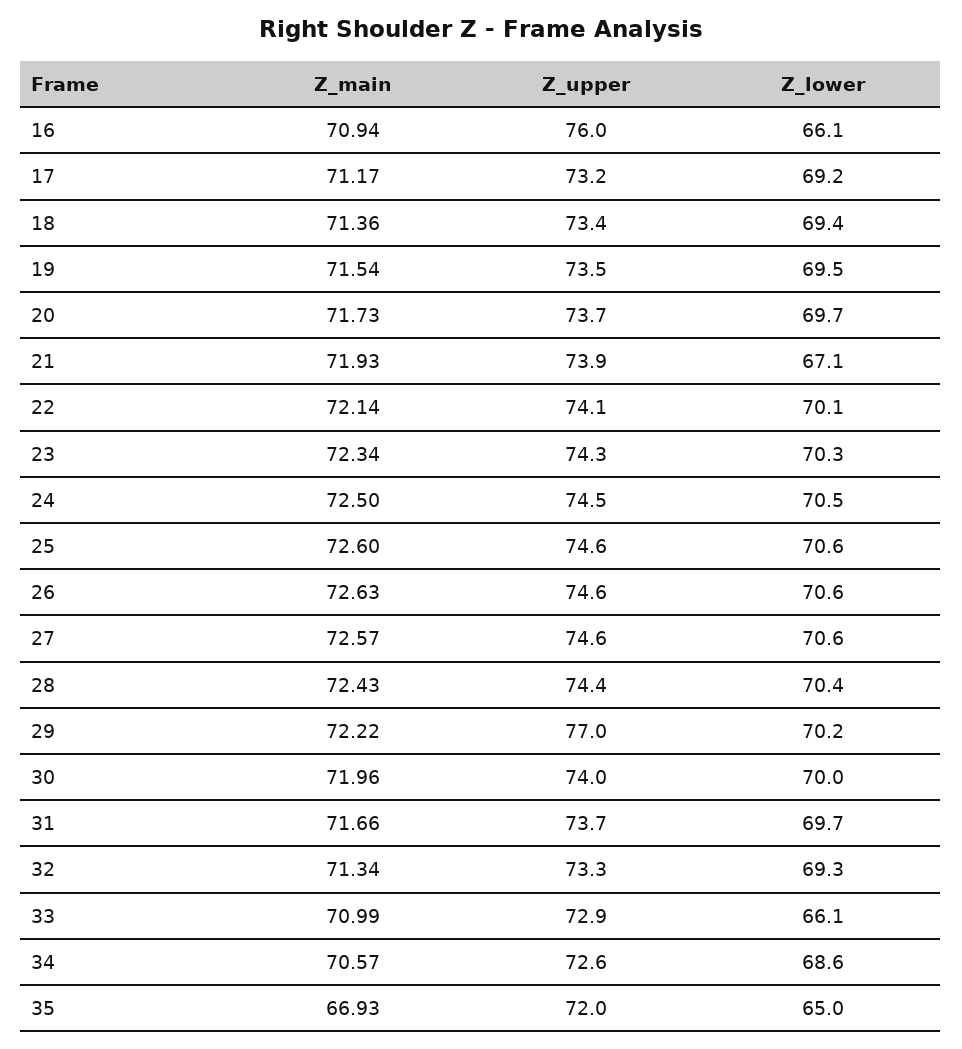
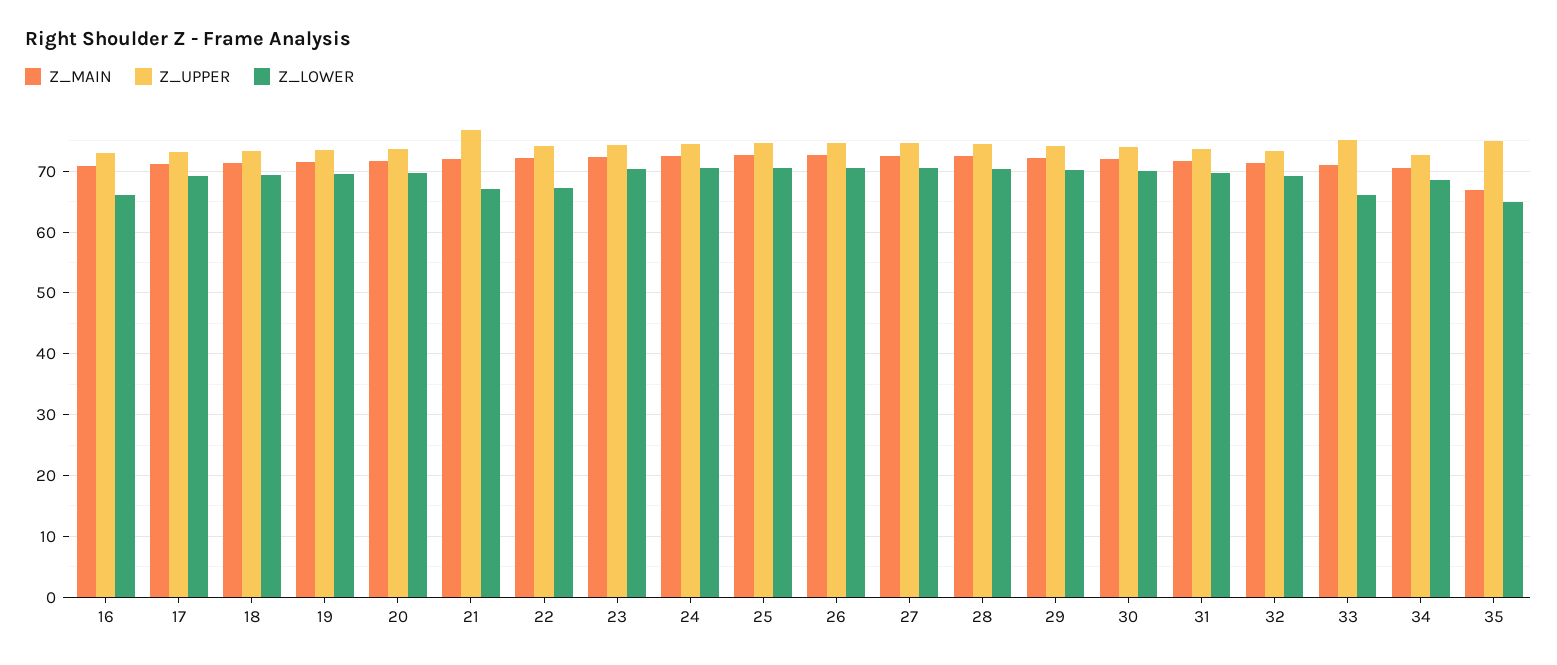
  {
    "Z_main": {
      "16": 70.94,
      "17": 71.17,
      "18": 71.36,
      "19": 71.54,
      "20": 71.73,
      "21": 71.93,
      "22": 72.14,
      "23": 72.34,
      "24": 72.5,
      "25": 72.6,
      "26": 72.63,
      "27": 72.57,
      "28": 72.43,
      "29": 72.22,
      "30": 71.96,
      "31": 71.66,
      "32": 71.34,
      "33": 70.99,
      "34": 70.57,
      "35": 66.93
    },
    "Z_upper": {
-     "16": 76,
+     "16": 73,
      "17": 73.2,
      "18": 73.4,
      "19": 73.5,
      "20": 73.7,
-     "21": 73.9,
+     "21": 77,
      "22": 74.1,
      "23": 74.3,
      "24": 74.5,
      "25": 74.6,
      "26": 74.6,
      "27": 74.6,
      "28": 74.4,
-     "29": 77,
+     "29": 74,
      "30": 74,
      "31": 73.7,
      "32": 73.3,
-     "33": 72.9,
+     "33": 75,
      "34": 72.6,
-     "35": 72
+     "35": 75
    },
    "Z_lower": {
      "16": 66.1,
      "17": 69.2,
      "18": 69.4,
      "19": 69.5,
      "20": 69.7,
      "21": 67.1,
-     "22": 70.1,
+     "22": 67,
      "23": 70.3,
      "24": 70.5,
      "25": 70.6,
      "26": 70.6,
      "27": 70.6,
      "28": 70.4,
      "29": 70.2,
      "30": 70,
      "31": 69.7,
      "32": 69.3,
      "33": 66.1,
      "34": 68.6,
      "35": 65
    }
  }

